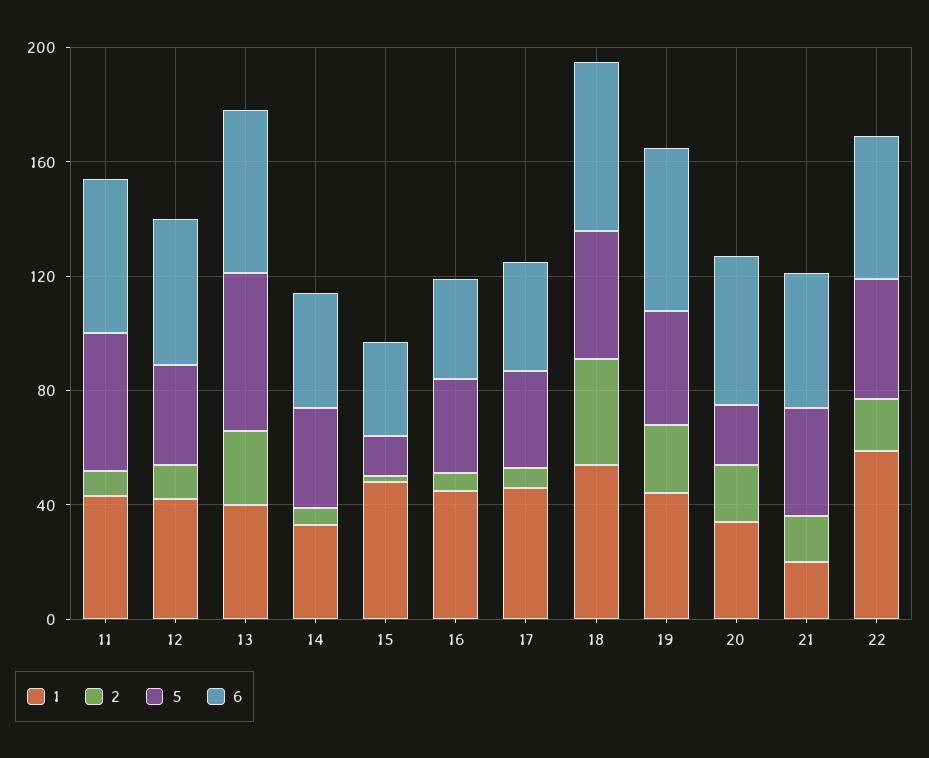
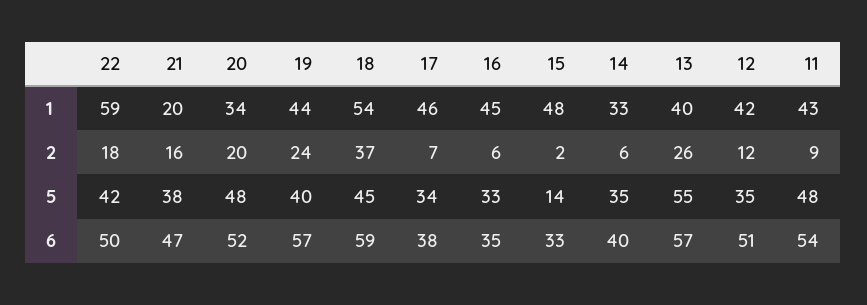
  {
    "1": {
      "11": 43,
      "12": 42,
      "13": 40,
      "14": 33,
      "15": 48,
      "16": 45,
      "17": 46,
      "18": 54,
      "19": 44,
      "20": 34,
      "21": 20,
      "22": 59
    },
    "2": {
      "11": 9,
      "12": 12,
      "13": 26,
      "14": 6,
      "15": 2,
      "16": 6,
      "17": 7,
      "18": 37,
      "19": 24,
      "20": 20,
      "21": 16,
      "22": 18
    },
    "5": {
      "11": 48,
      "12": 35,
      "13": 55,
      "14": 35,
      "15": 14,
      "16": 33,
      "17": 34,
      "18": 45,
      "19": 40,
-     "20": 20,
+     "20": 48,
      "21": 38,
      "22": 42
    },
    "6": {
      "11": 54,
      "12": 51,
      "13": 57,
      "14": 40,
      "15": 33,
      "16": 35,
      "17": 38,
      "18": 59,
      "19": 57,
      "20": 52,
      "21": 47,
      "22": 50
    }
  }

